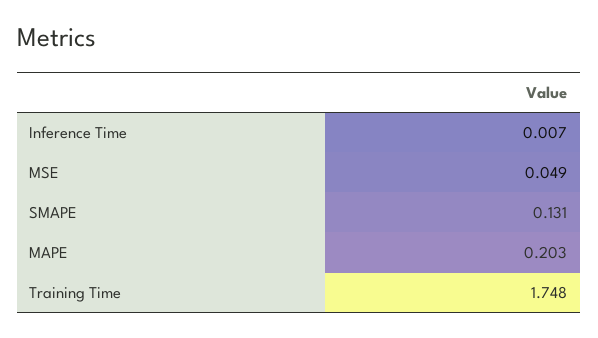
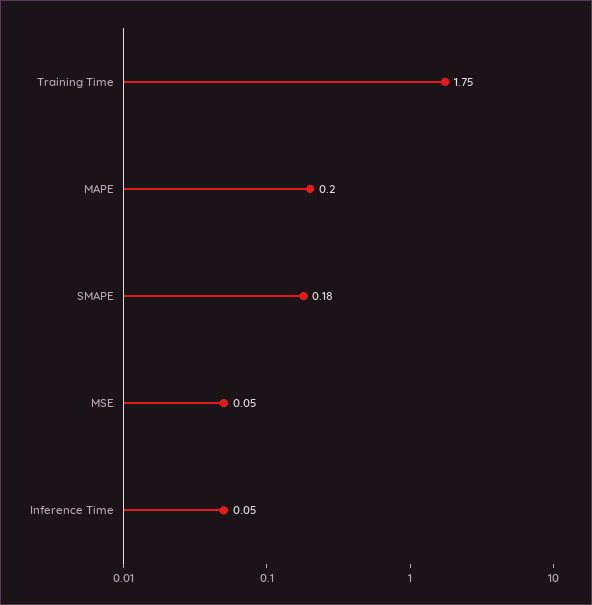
  {
-   "Inference Time": 0.007,
+   "Inference Time": 0.05,
    "MSE": 0.049,
-   "SMAPE": 0.131,
+   "SMAPE": 0.18,
    "MAPE": 0.203,
    "Training Time": 1.748
  }

